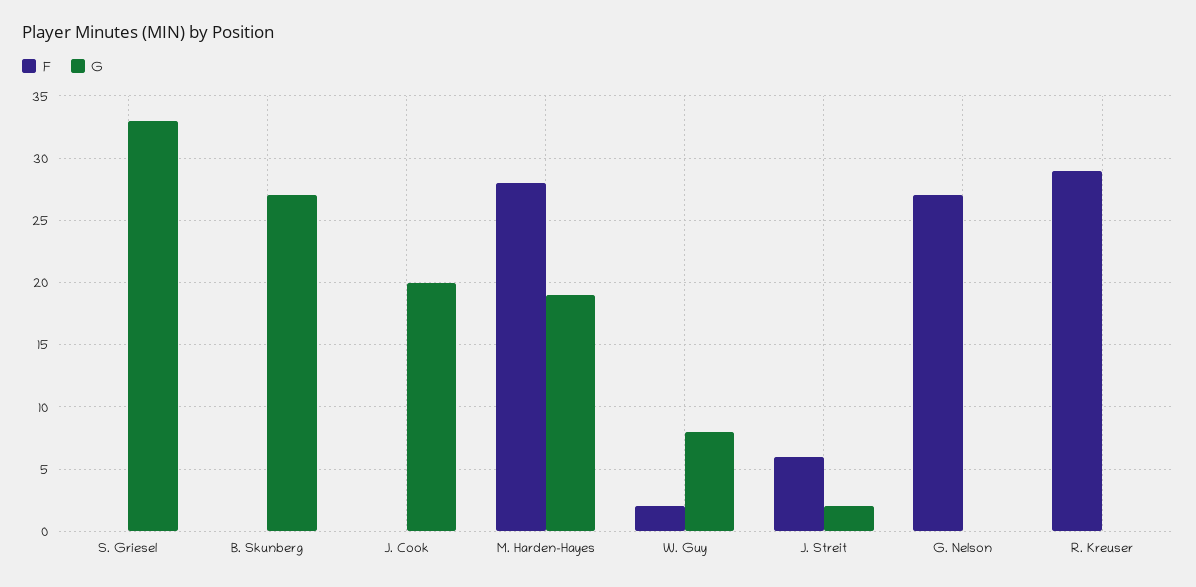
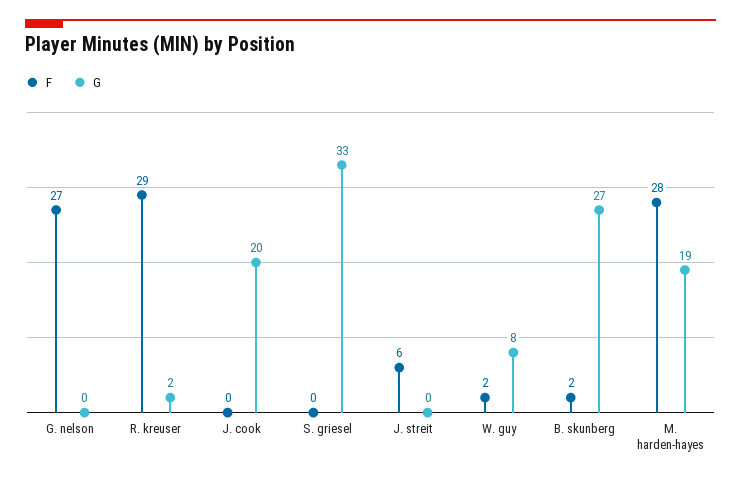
  {
    "F": {
      "S. Griesel": 0,
-     "B. Skunberg": 0,
+     "B. Skunberg": 2,
      "J. Cook": 0,
      "M. Harden-Hayes": 28,
      "W. Guy": 2,
      "J. Streit": 6,
      "G. Nelson": 27,
      "R. Kreuser": 29
    },
    "G": {
      "S. Griesel": 33,
      "B. Skunberg": 27,
      "J. Cook": 20,
      "M. Harden-Hayes": 19,
      "W. Guy": 8,
-     "J. Streit": 2,
+     "J. Streit": 0,
      "G. Nelson": 0,
-     "R. Kreuser": 0
+     "R. Kreuser": 2
    }
  }

